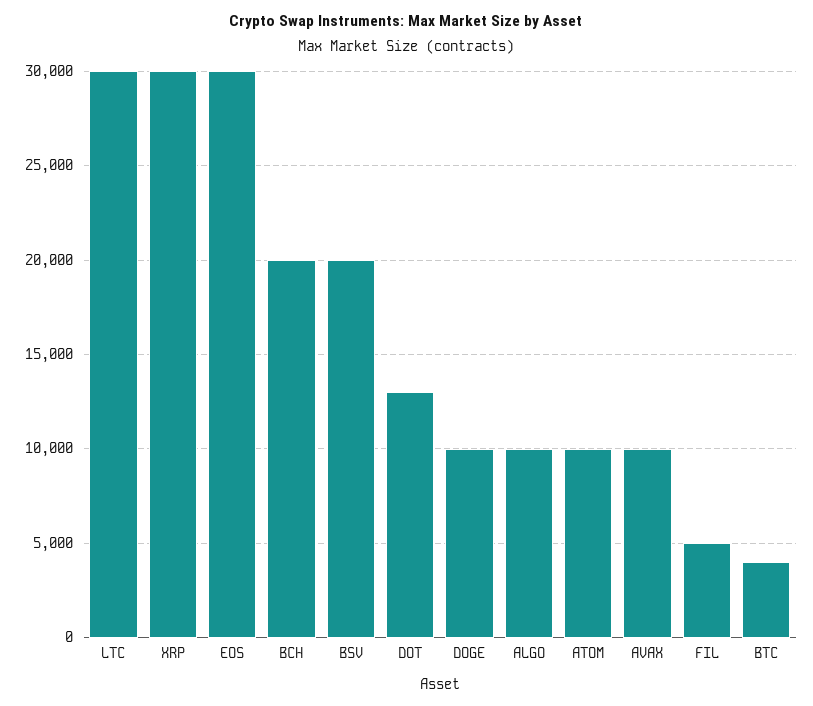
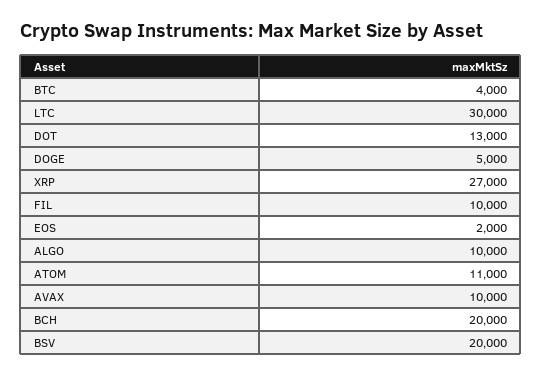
  {
    "LTC": 30000,
-   "XRP": 30000,
+   "XRP": 27000,
-   "EOS": 30000,
+   "EOS": 2000,
    "BCH": 20000,
    "BSV": 20000,
    "DOT": 13000,
-   "DOGE": 10000,
+   "DOGE": 5000,
    "ALGO": 10000,
-   "ATOM": 10000,
+   "ATOM": 11000,
    "AVAX": 10000,
-   "FIL": 5000,
+   "FIL": 10000,
    "BTC": 4000
  }

